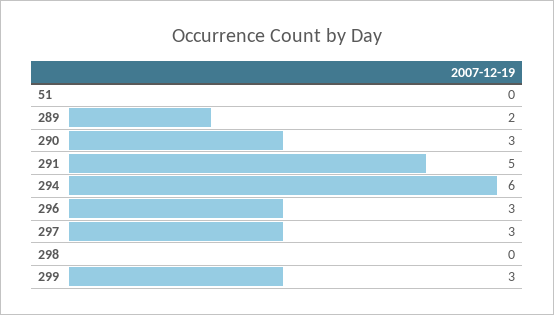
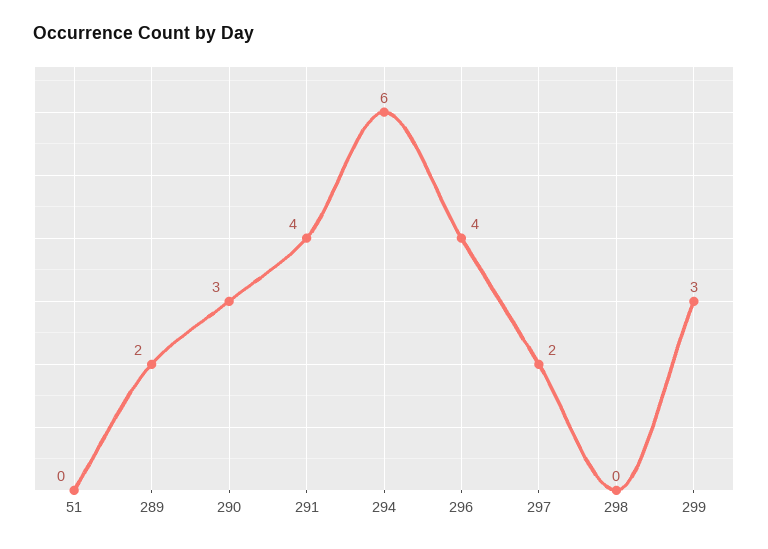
  {
    "51": 0,
    "289": 2,
    "290": 3,
-   "291": 5,
+   "291": 4,
    "294": 6,
-   "296": 3,
+   "296": 4,
-   "297": 3,
+   "297": 2,
    "298": 0,
    "299": 3
  }

